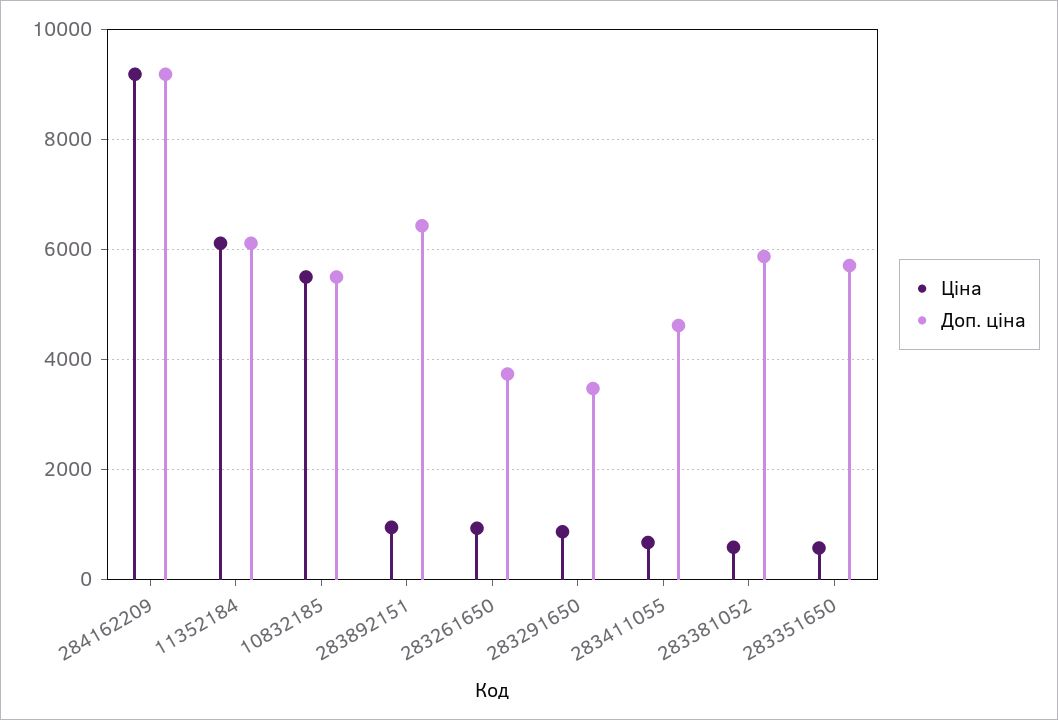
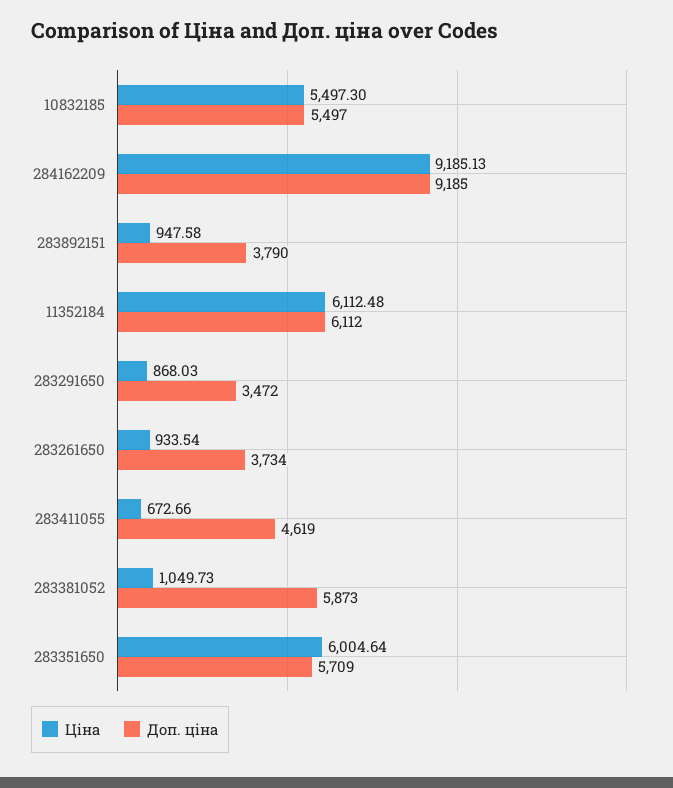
  {
    "Ціна": {
      "284162209": 9185.13,
      "11352184": 6112.48,
      "10832185": 5497.3,
      "283892151": 947.58,
      "283261650": 933.54,
      "283291650": 868.03,
      "283411055": 672.66,
-     "283381052": 600,
+     "283381052": 1049.73,
-     "283351650": 600
+     "283351650": 6004.64
    },
    "Доп. ціна": {
      "284162209": 9185,
      "11352184": 6112,
      "10832185": 5497,
-     "283892151": 6400,
+     "283892151": 3790,
      "283261650": 3734,
      "283291650": 3472,
      "283411055": 4619,
      "283381052": 5873,
      "283351650": 5709
    }
  }

